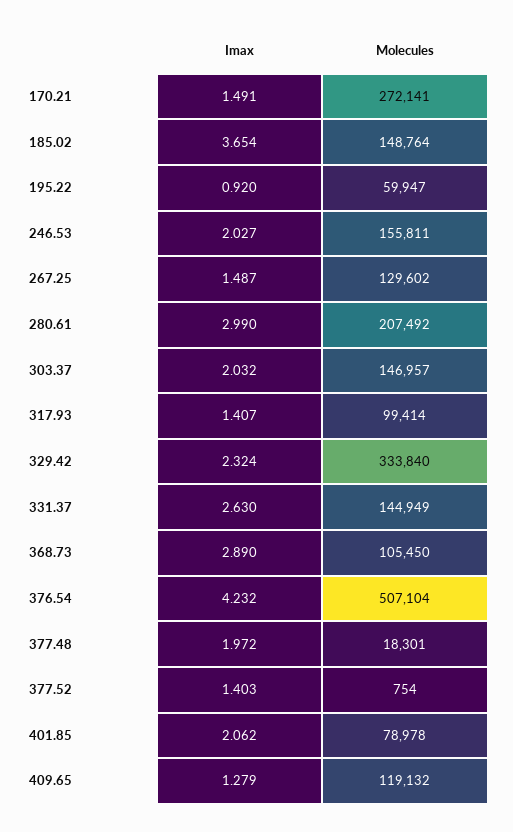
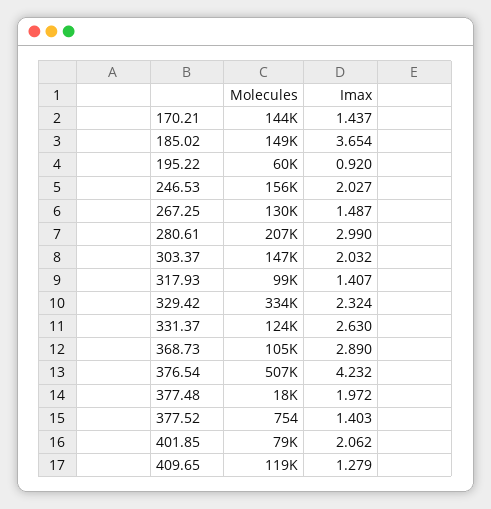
  {
    "Imax": {
-     "170.21": 1.491,
+     "170.21": 1.437,
      "185.02": 3.654,
      "195.22": 0.92,
      "246.53": 2.027,
      "267.25": 1.487,
      "280.61": 2.99,
      "303.37": 2.032,
      "317.93": 1.407,
      "329.42": 2.324,
      "331.37": 2.63,
      "368.73": 2.89,
      "376.54": 4.232,
      "377.48": 1.972,
      "377.52": 1.403,
      "401.85": 2.062,
      "409.65": 1.279
    },
    "Molecules": {
-     "170.21": 272141,
+     "170.21": 144000,
      "185.02": 148764,
      "195.22": 59947,
      "246.53": 155811,
      "267.25": 129602,
      "280.61": 207492,
      "303.37": 146957,
      "317.93": 99414,
      "329.42": 333840,
-     "331.37": 144949,
+     "331.37": 124000,
      "368.73": 105450,
      "376.54": 507104,
      "377.48": 18301,
      "377.52": 754,
      "401.85": 78978,
      "409.65": 119132
    }
  }

